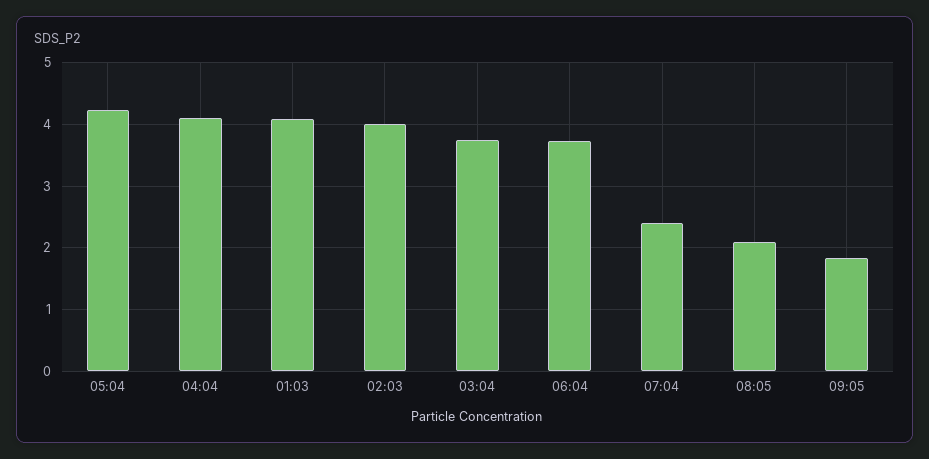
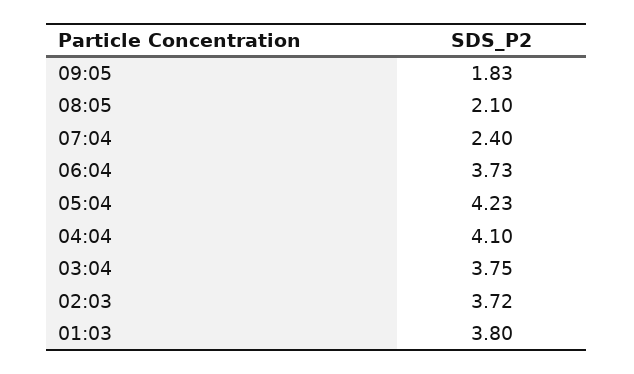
  {
    "05:04": 4.23,
    "04:04": 4.1,
-   "01:03": 4.1,
+   "01:03": 3.8,
-   "02:03": 4,
+   "02:03": 3.72,
    "03:04": 3.75,
    "06:04": 3.73,
    "07:04": 2.4,
    "08:05": 2.1,
    "09:05": 1.83
  }

